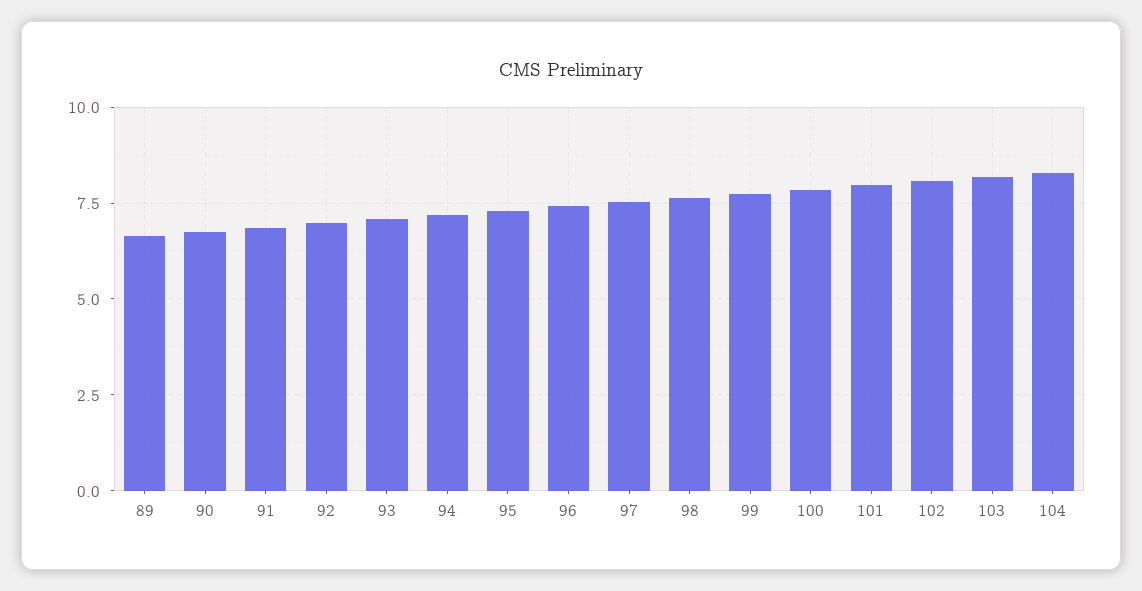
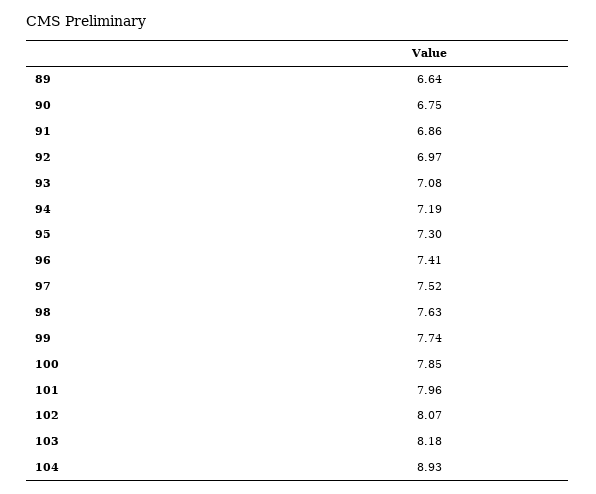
  {
    "89": 6.64,
    "90": 6.75,
    "91": 6.86,
    "92": 6.97,
    "93": 7.08,
    "94": 7.19,
    "95": 7.3,
    "96": 7.41,
    "97": 7.52,
    "98": 7.63,
    "99": 7.74,
    "100": 7.85,
    "101": 7.96,
    "102": 8.07,
    "103": 8.18,
-   "104": 8.25
+   "104": 8.93
  }

